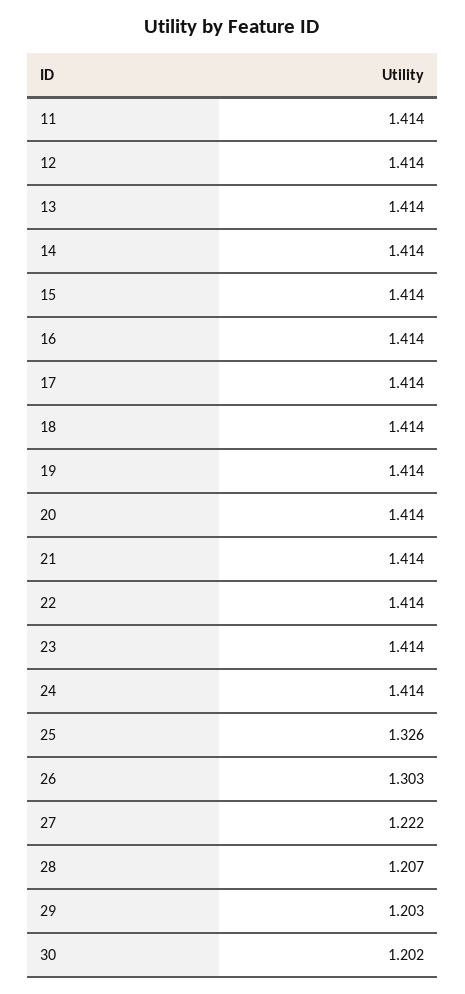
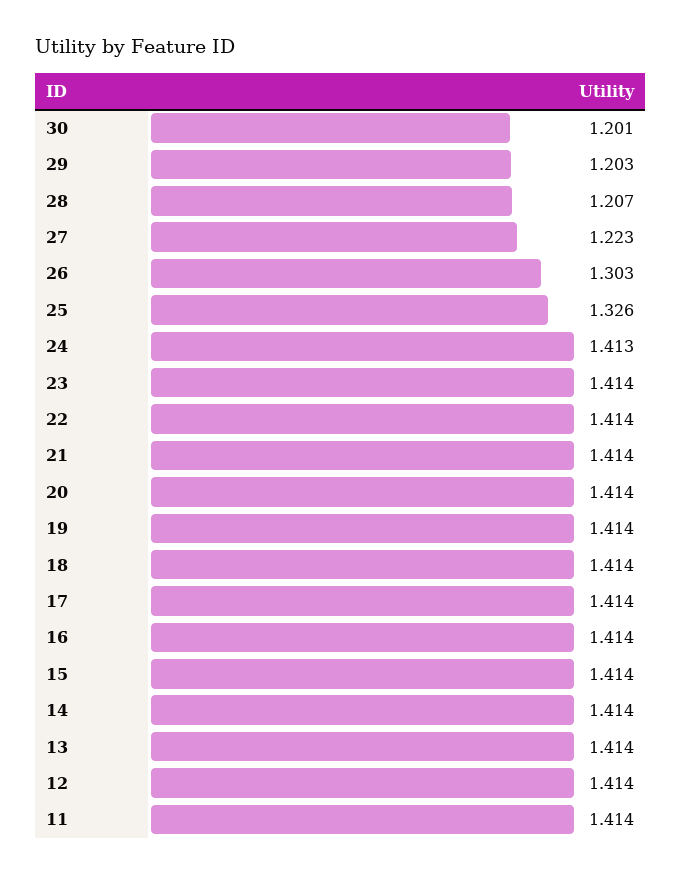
  {
    "11": 1.414,
    "12": 1.414,
    "13": 1.414,
    "14": 1.414,
    "15": 1.414,
    "16": 1.414,
    "17": 1.414,
    "18": 1.414,
    "19": 1.414,
    "20": 1.414,
    "21": 1.414,
    "22": 1.414,
    "23": 1.414,
-   "24": 1.414,
+   "24": 1.413,
    "25": 1.326,
    "26": 1.303,
-   "27": 1.222,
+   "27": 1.223,
    "28": 1.207,
    "29": 1.203,
-   "30": 1.202
+   "30": 1.201
  }

